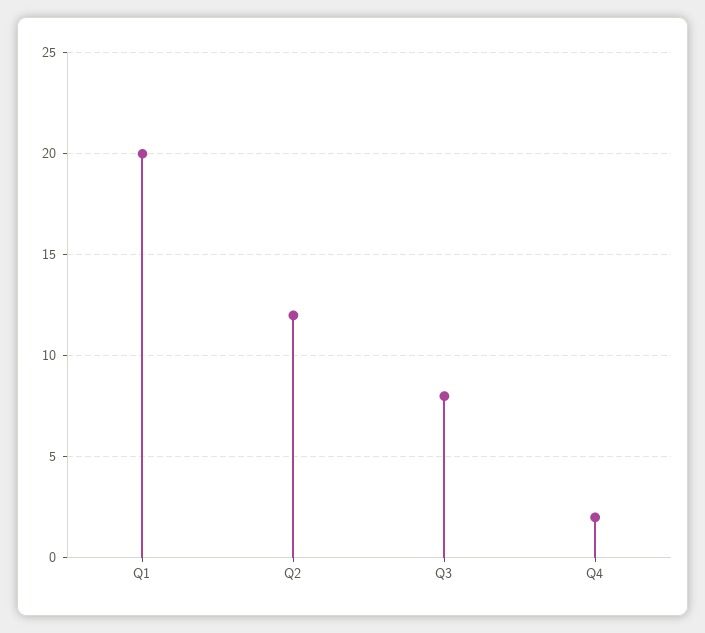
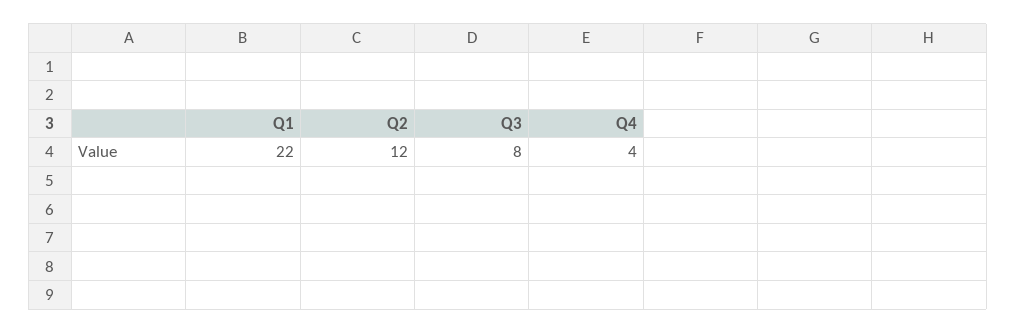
  {
-   "Q1": 20,
+   "Q1": 22,
    "Q2": 12,
    "Q3": 8,
-   "Q4": 2
+   "Q4": 4
  }

